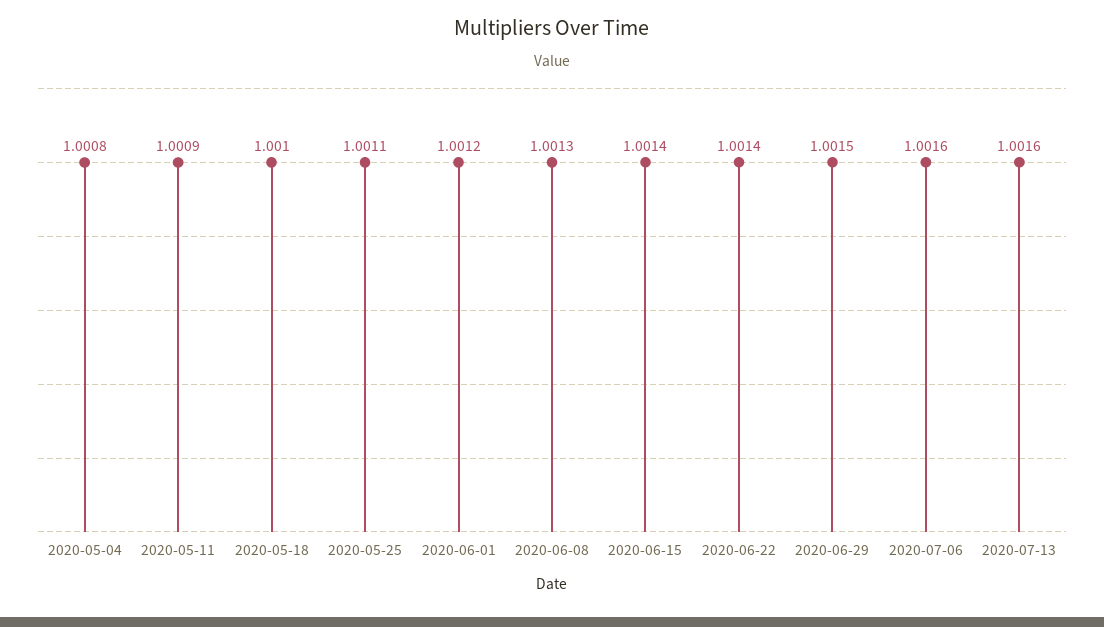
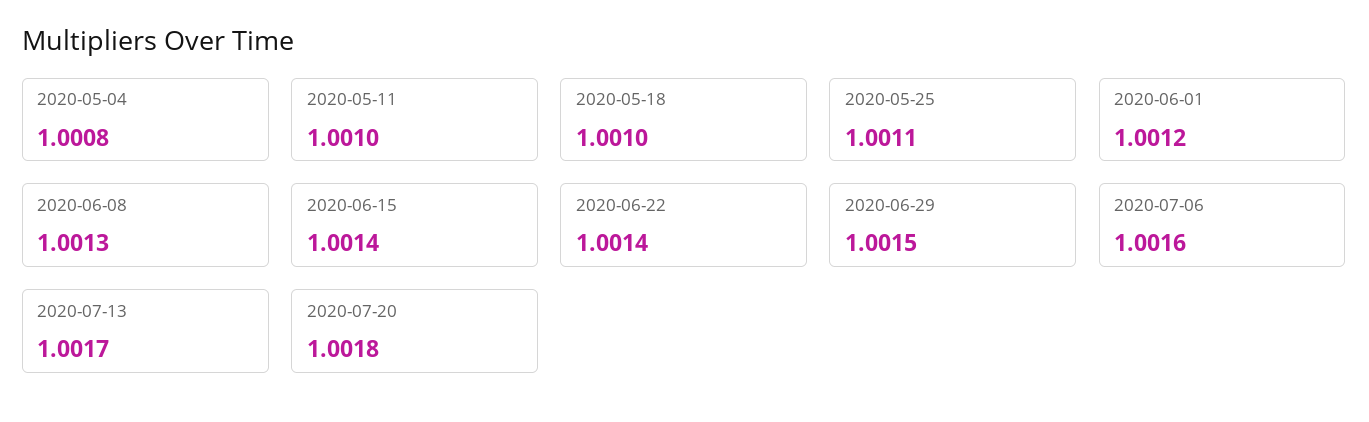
  {
    "2020-05-04": 1.0008,
-   "2020-05-11": 1.0009,
+   "2020-05-11": 1.001,
    "2020-05-18": 1.001,
    "2020-05-25": 1.0011,
    "2020-06-01": 1.0012,
    "2020-06-08": 1.0013,
    "2020-06-15": 1.0014,
    "2020-06-22": 1.0014,
    "2020-06-29": 1.0015,
    "2020-07-06": 1.0016,
-   "2020-07-13": 1.0016
+   "2020-07-13": 1.0017,
+   "2020-07-20": 1.0018
  }

